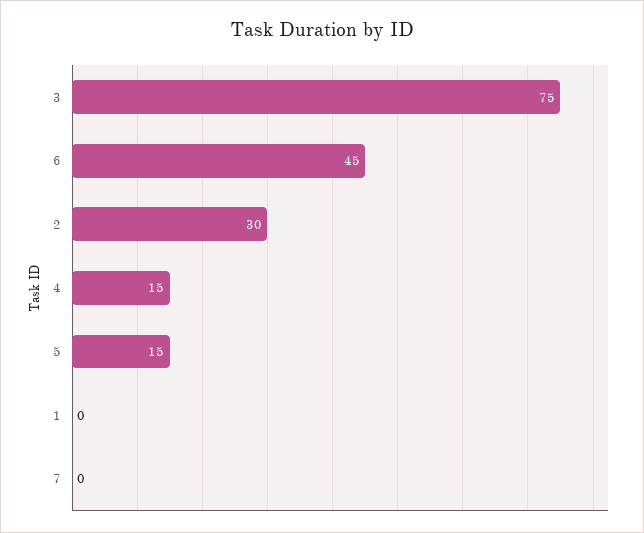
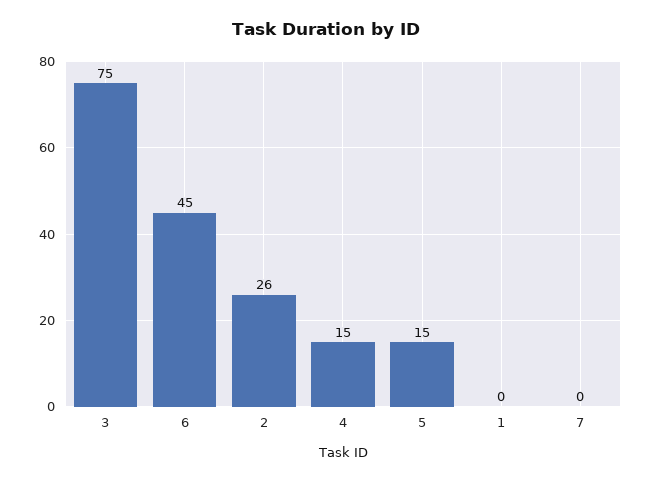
  {
    "3": 75,
    "6": 45,
-   "2": 30,
+   "2": 26,
    "4": 15,
    "5": 15,
    "1": 0,
    "7": 0
  }

